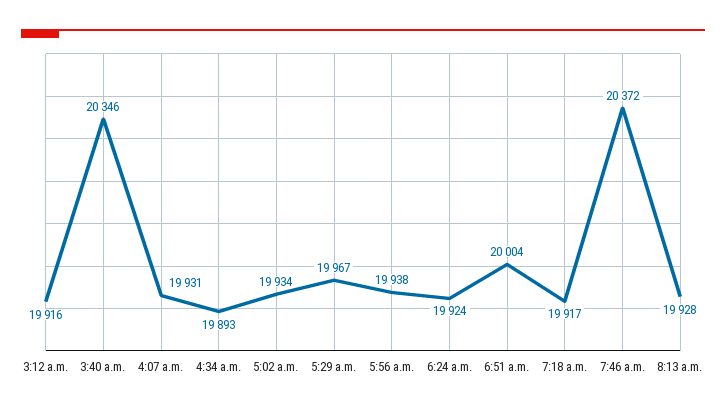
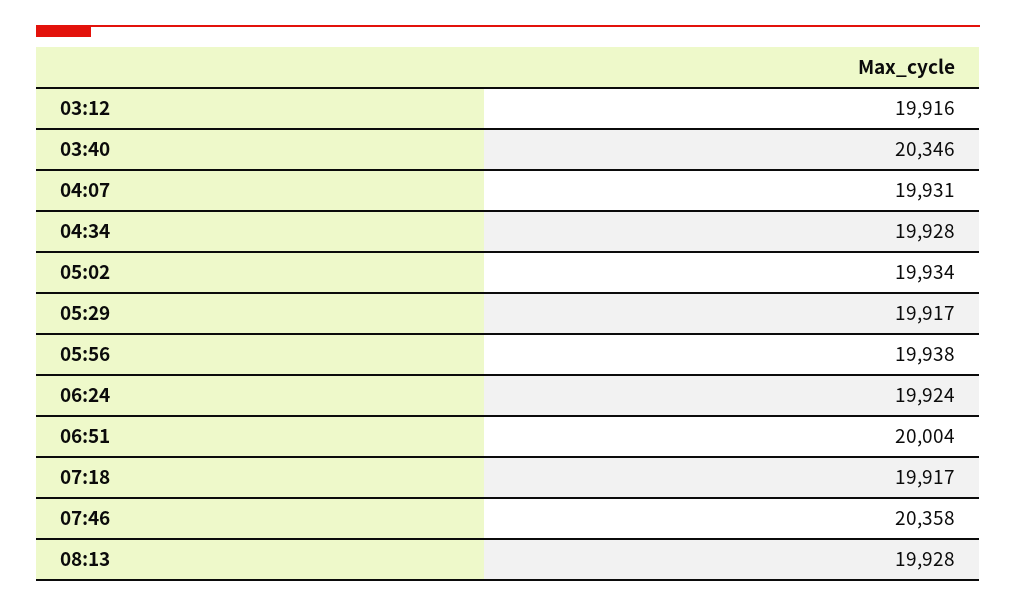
  {
    "3:12 a.m.": 19916,
    "3:40 a.m.": 20346,
    "4:07 a.m.": 19931,
-   "4:34 a.m.": 19893,
+   "4:34 a.m.": 19928,
    "5:02 a.m.": 19934,
-   "5:29 a.m.": 19967,
+   "5:29 a.m.": 19917,
    "5:56 a.m.": 19938,
    "6:24 a.m.": 19924,
    "6:51 a.m.": 20004,
    "7:18 a.m.": 19917,
-   "7:46 a.m.": 20372,
+   "7:46 a.m.": 20358,
    "8:13 a.m.": 19928
  }

